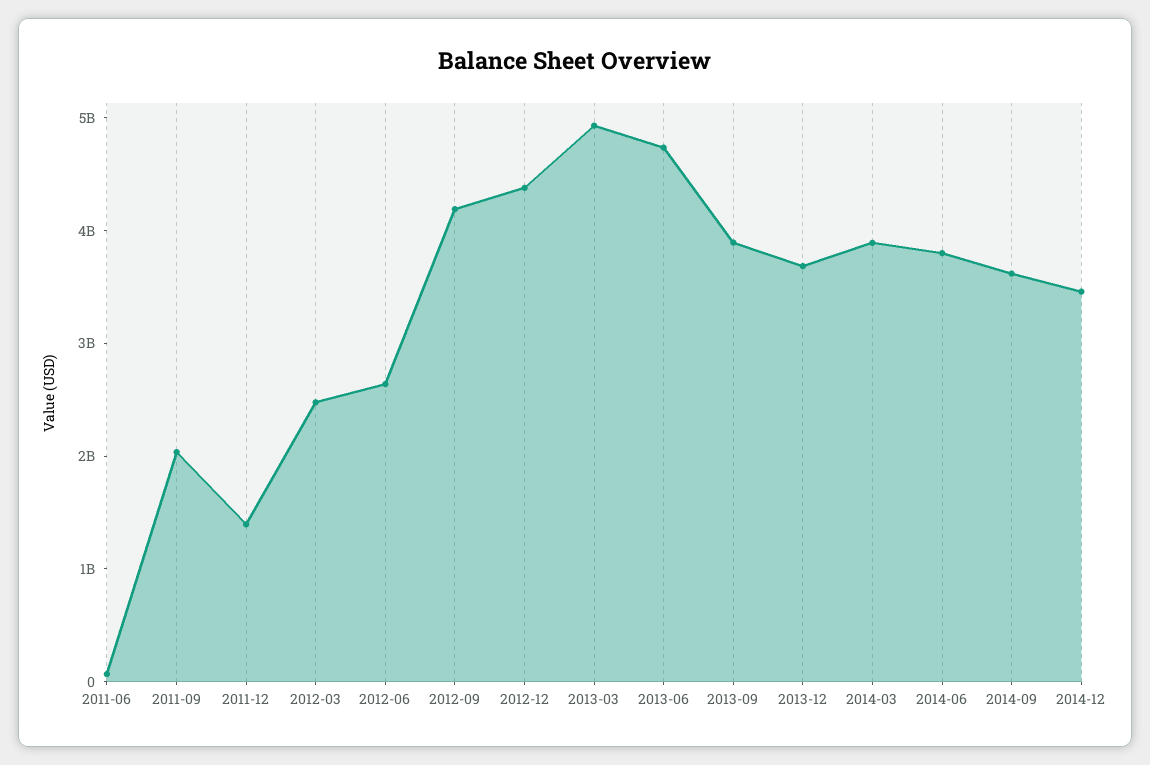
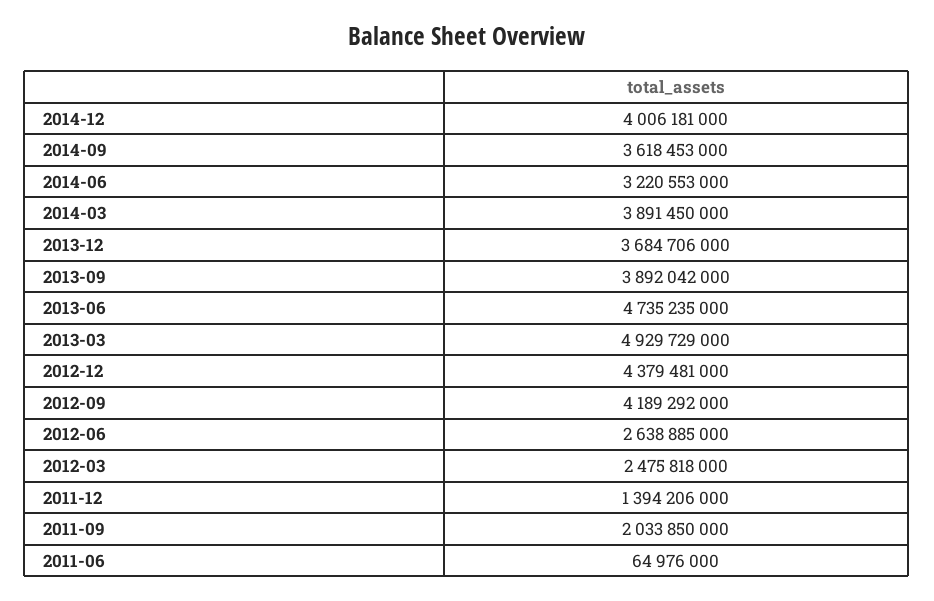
  {
    "2011-06": 64976000,
    "2011-09": 2033850000,
    "2011-12": 1394206000,
    "2012-03": 2475818000,
    "2012-06": 2638885000,
    "2012-09": 4189292000,
    "2012-12": 4379481000,
    "2013-03": 4929729000,
    "2013-06": 4735235000,
    "2013-09": 3892042000,
    "2013-12": 3684706000,
    "2014-03": 3891450000,
-   "2014-06": 3800000000,
+   "2014-06": 3220553000,
    "2014-09": 3618453000,
-   "2014-12": 3400000000
+   "2014-12": 4006181000
  }

